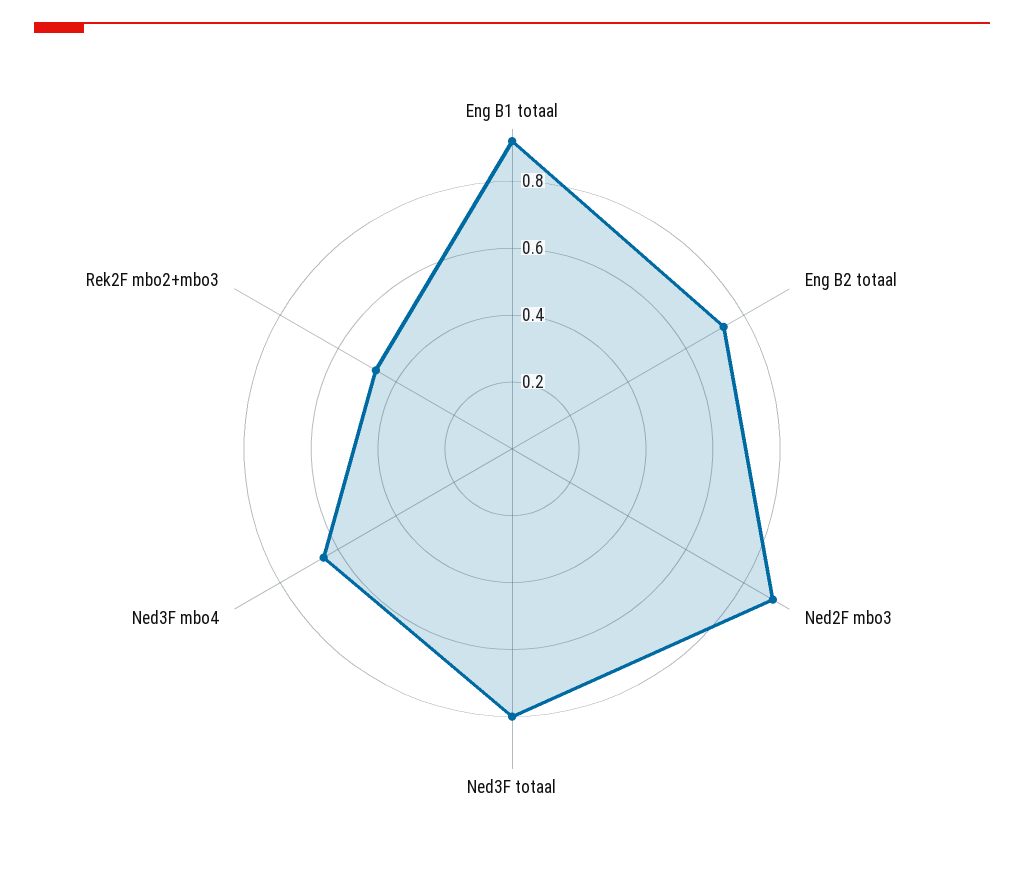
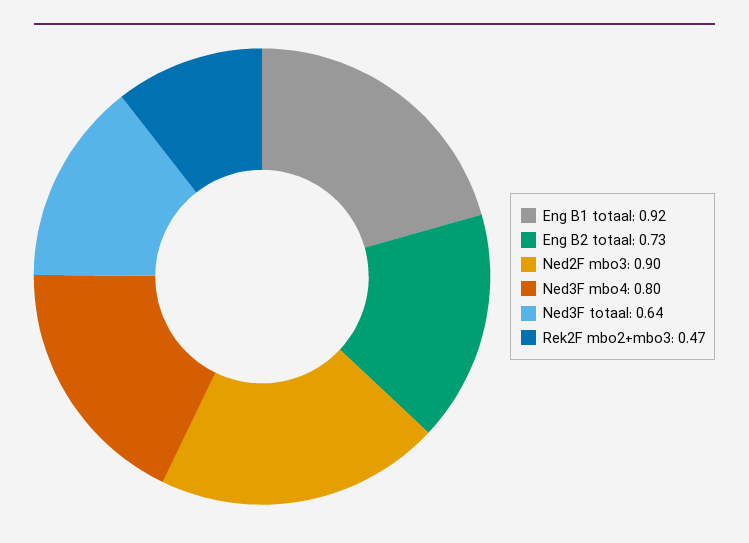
  {
    "Eng B1 totaal": 0.92,
    "Eng B2 totaal": 0.73,
    "Ned2F mbo3": 0.9,
-   "Ned3F totaal": 0.8,
+   "Ned3F totaal": 0.64,
-   "Ned3F mbo4": 0.65,
+   "Ned3F mbo4": 0.8,
    "Rek2F mbo2+mbo3": 0.47
  }

